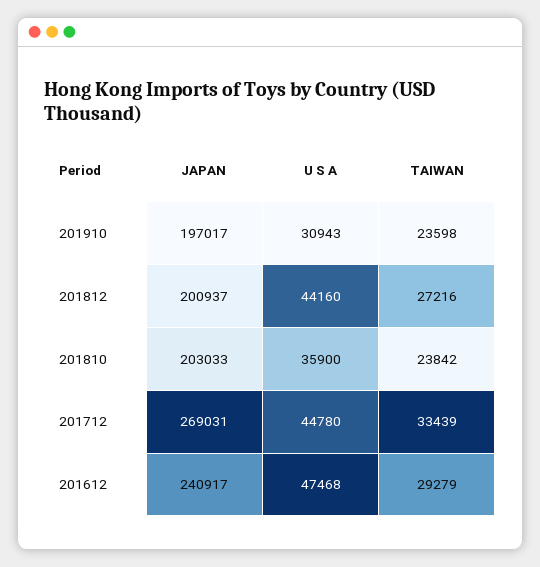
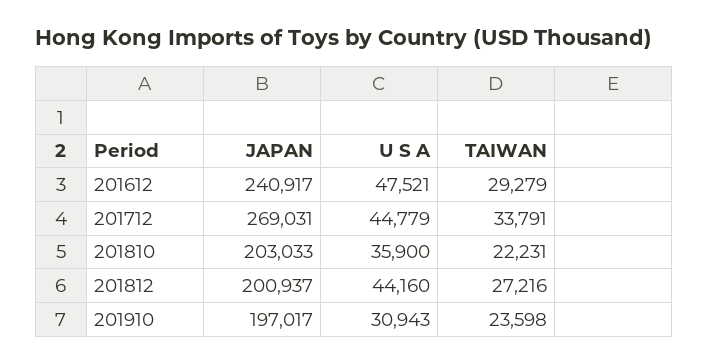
  {
    "JAPAN": {
      "201910": 197017,
      "201812": 200937,
      "201810": 203033,
      "201712": 269031,
      "201612": 240917
    },
    "U S A": {
      "201910": 30943,
      "201812": 44160,
      "201810": 35900,
-     "201712": 44780,
+     "201712": 44779,
-     "201612": 47468
+     "201612": 47521
    },
    "TAIWAN": {
      "201910": 23598,
      "201812": 27216,
-     "201810": 23842,
+     "201810": 22231,
-     "201712": 33439,
+     "201712": 33791,
      "201612": 29279
    }
  }

